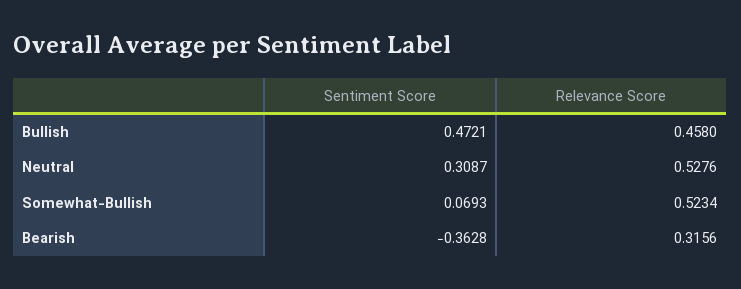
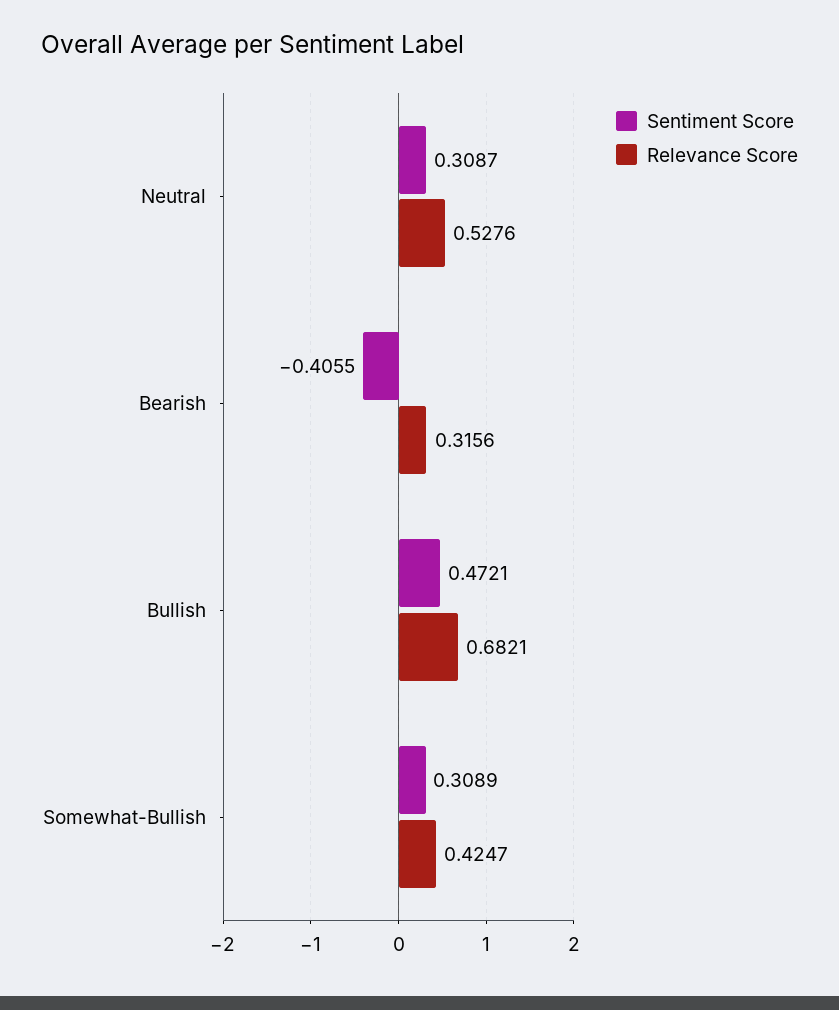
  {
    "Sentiment Score": {
      "Bullish": 0.4721,
      "Neutral": 0.3087,
-     "Somewhat-Bullish": 0.0693,
+     "Somewhat-Bullish": 0.3089,
-     "Bearish": -0.3628
+     "Bearish": -0.4055
    },
    "Relevance Score": {
-     "Bullish": 0.458,
+     "Bullish": 0.6821,
      "Neutral": 0.5276,
-     "Somewhat-Bullish": 0.5234,
+     "Somewhat-Bullish": 0.4247,
      "Bearish": 0.3156
    }
  }

